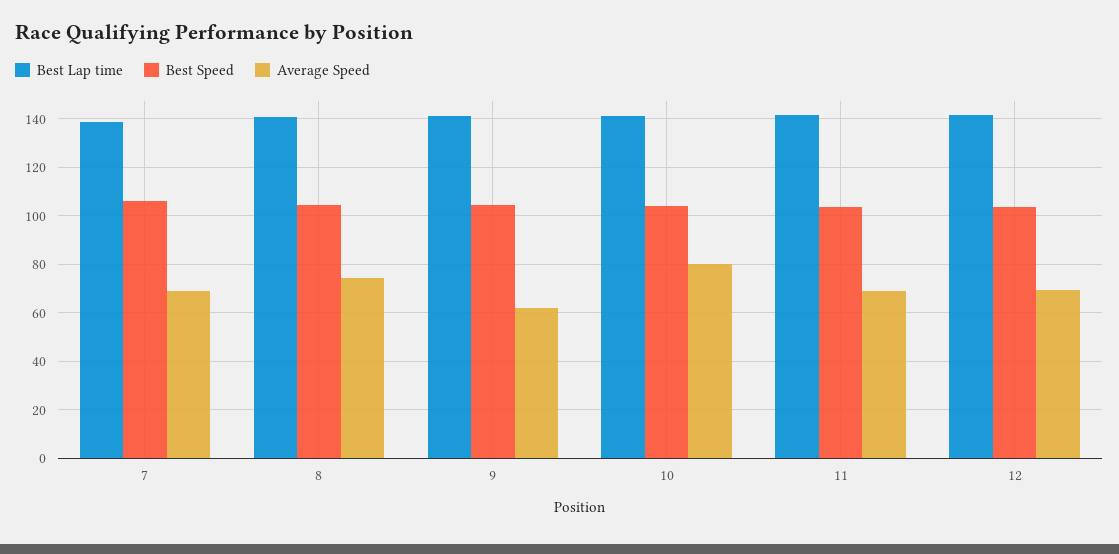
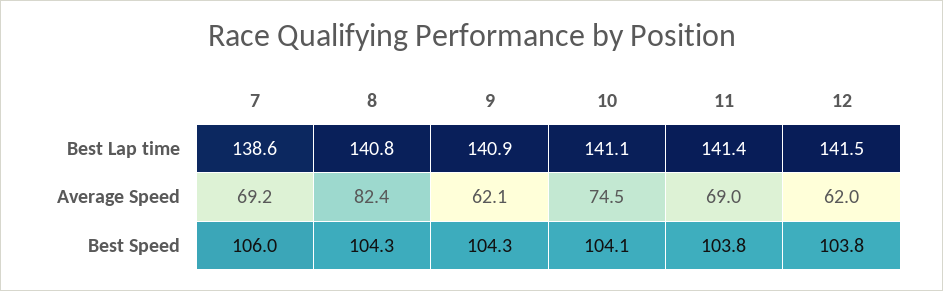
  {
    "Best Lap time": {
      "7": 138.6,
      "8": 140.8,
      "9": 140.9,
      "10": 141.1,
      "11": 141.4,
      "12": 141.5
    },
    "Best Speed": {
      "7": 106,
      "8": 104.3,
      "9": 104.3,
      "10": 104.1,
      "11": 103.8,
      "12": 103.8
    },
    "Average Speed": {
      "7": 69.2,
-     "8": 75,
+     "8": 82.4,
      "9": 62.1,
-     "10": 80,
+     "10": 74.5,
      "11": 69,
-     "12": 70
+     "12": 62
    }
  }

